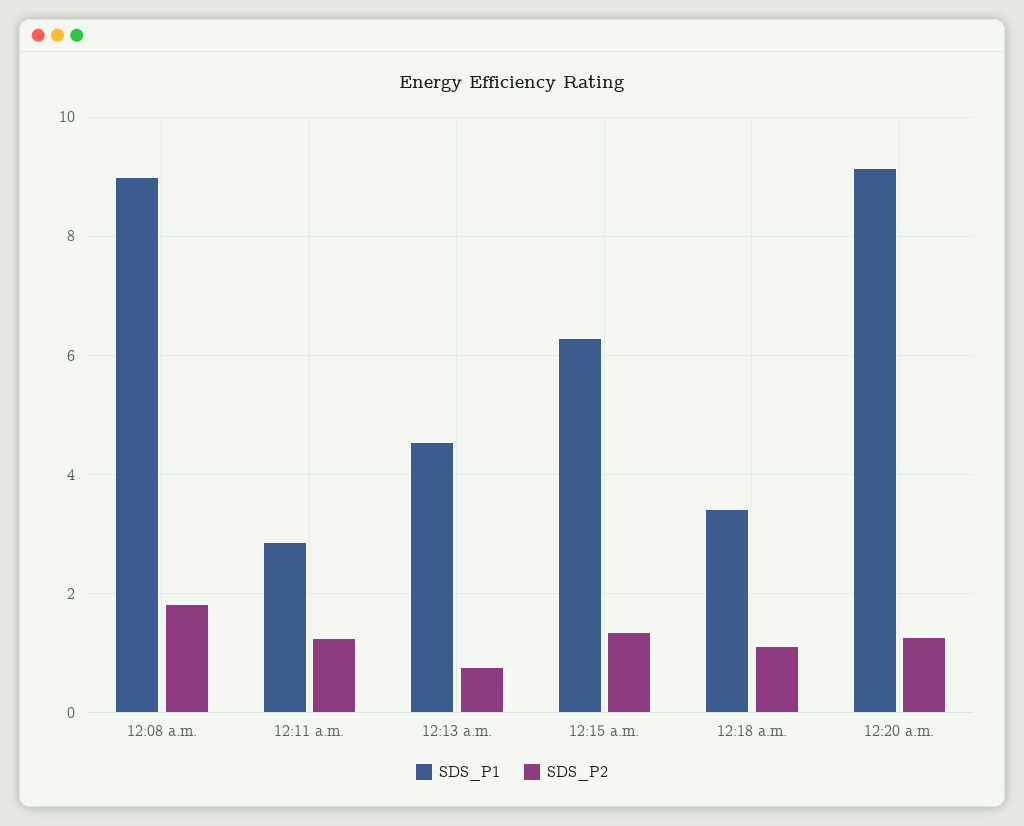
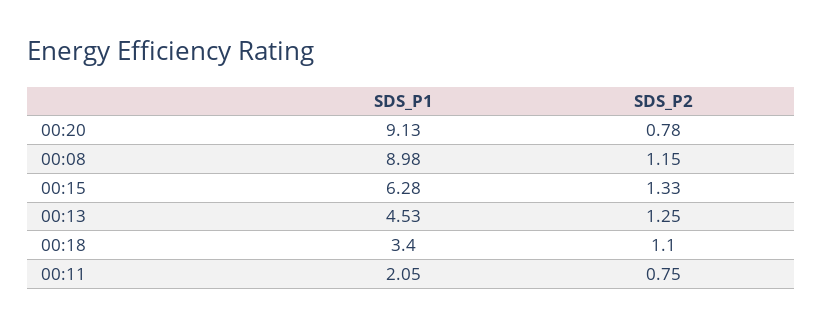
  {
    "SDS_P1": {
      "12:08 a.m.": 8.98,
-     "12:11 a.m.": 2.8,
+     "12:11 a.m.": 2.05,
      "12:13 a.m.": 4.53,
      "12:15 a.m.": 6.28,
      "12:18 a.m.": 3.4,
      "12:20 a.m.": 9.13
    },
    "SDS_P2": {
-     "12:08 a.m.": 1.8,
+     "12:08 a.m.": 1.15,
-     "12:11 a.m.": 1.2,
+     "12:11 a.m.": 0.75,
-     "12:13 a.m.": 0.8,
+     "12:13 a.m.": 1.25,
      "12:15 a.m.": 1.33,
      "12:18 a.m.": 1.1,
-     "12:20 a.m.": 1.2
+     "12:20 a.m.": 0.78
    }
  }

